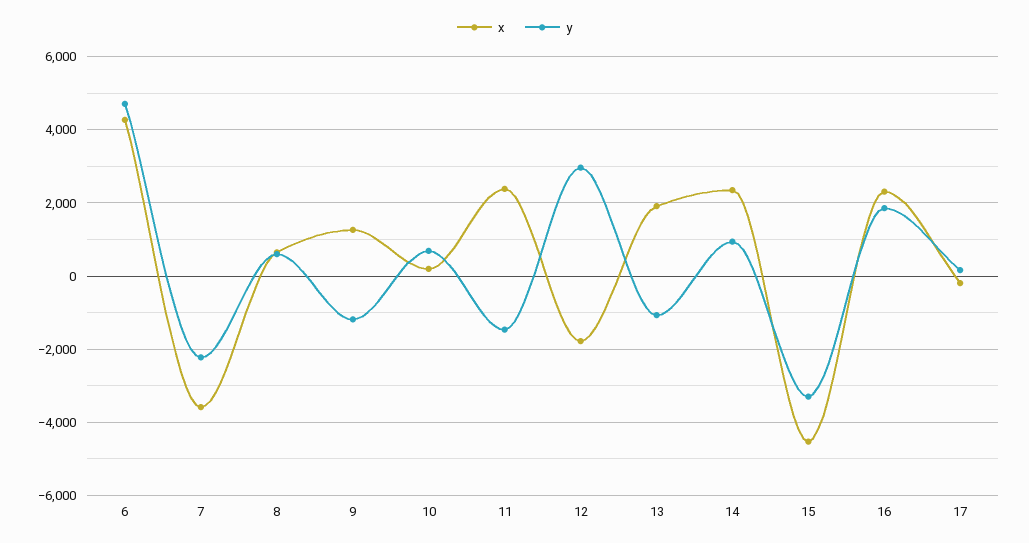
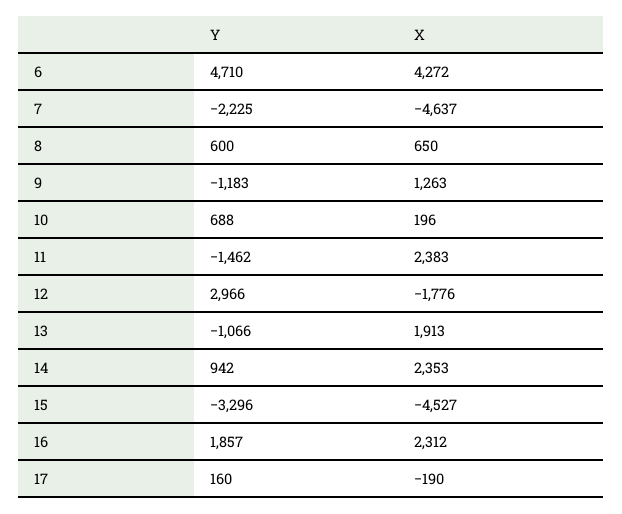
  {
    "x": {
      "6": 4272,
-     "7": -3600,
+     "7": -4637,
      "8": 650,
      "9": 1263,
      "10": 196,
      "11": 2383,
      "12": -1776,
      "13": 1913,
      "14": 2353,
      "15": -4527,
      "16": 2312,
      "17": -190
    },
    "y": {
      "6": 4710,
      "7": -2225,
      "8": 600,
      "9": -1183,
      "10": 688,
      "11": -1462,
      "12": 2966,
      "13": -1066,
      "14": 942,
      "15": -3296,
      "16": 1857,
      "17": 160
    }
  }

